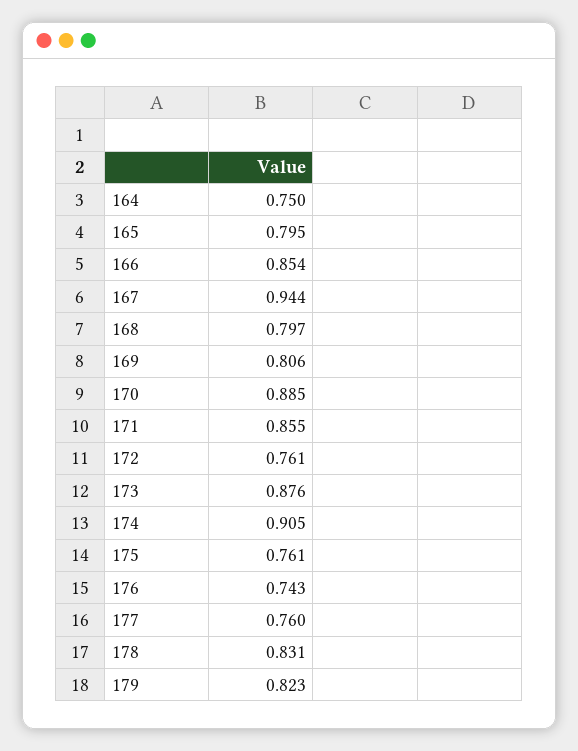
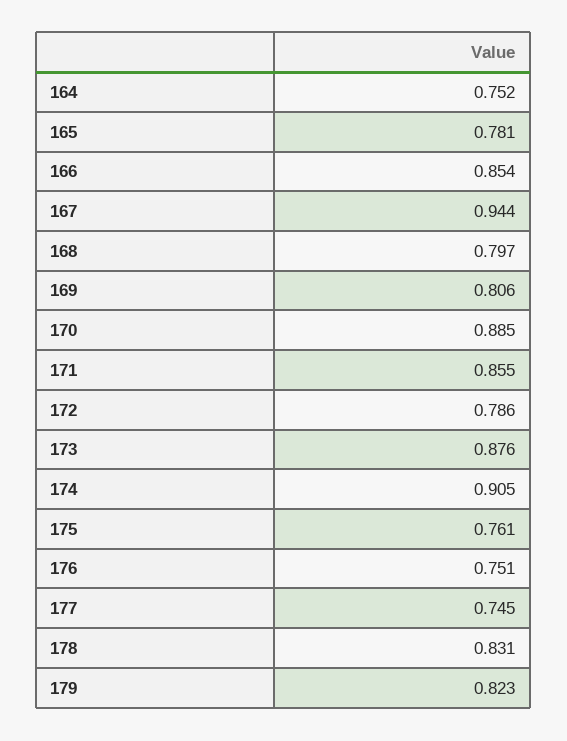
  {
-   "164": 0.75,
+   "164": 0.752,
-   "165": 0.795,
+   "165": 0.781,
    "166": 0.854,
    "167": 0.944,
    "168": 0.797,
    "169": 0.806,
    "170": 0.885,
    "171": 0.855,
-   "172": 0.761,
+   "172": 0.786,
    "173": 0.876,
    "174": 0.905,
    "175": 0.761,
-   "176": 0.743,
+   "176": 0.751,
-   "177": 0.76,
+   "177": 0.745,
    "178": 0.831,
    "179": 0.823
  }

